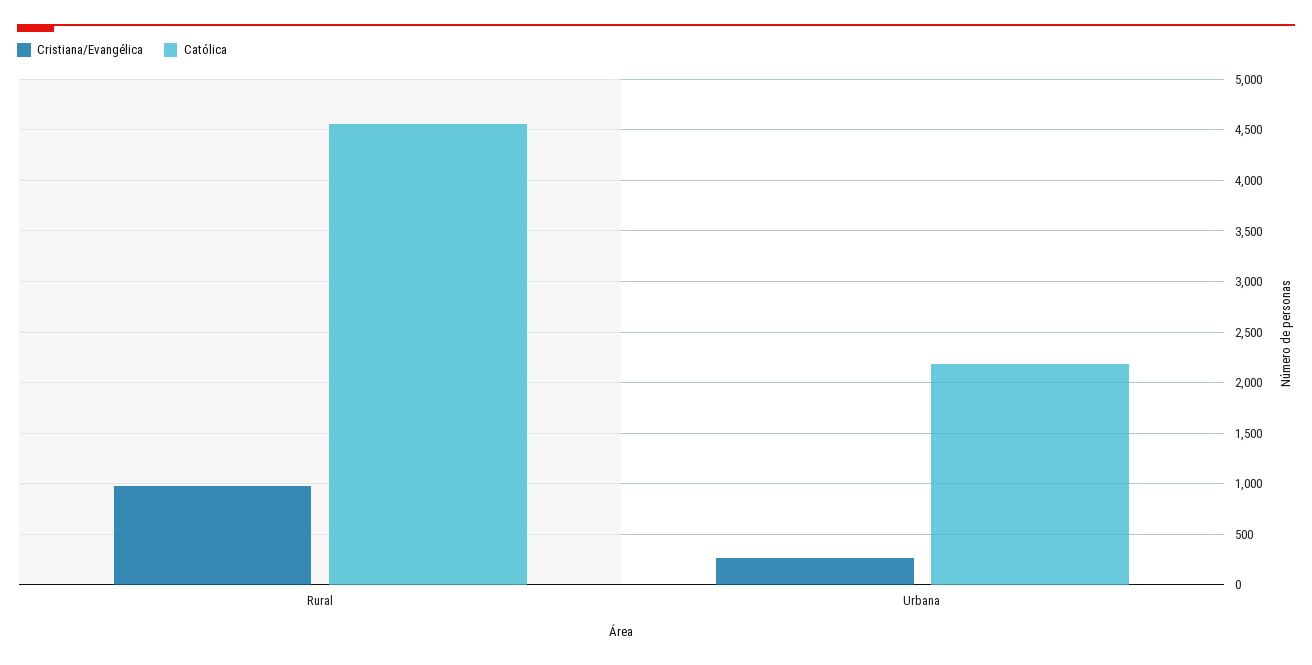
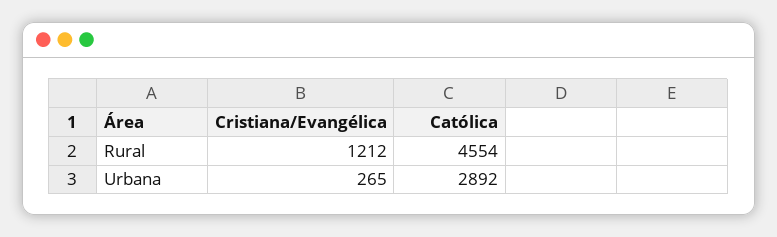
  {
    "Cristiana/Evangélica": {
-     "Rural": 1000,
+     "Rural": 1212,
      "Urbana": 265
    },
    "Católica": {
      "Rural": 4554,
-     "Urbana": 2200
+     "Urbana": 2892
    }
  }

